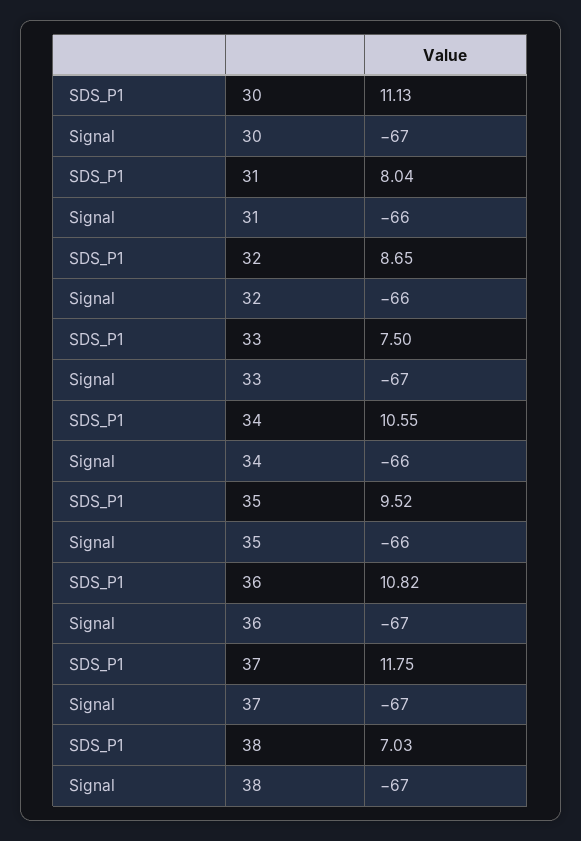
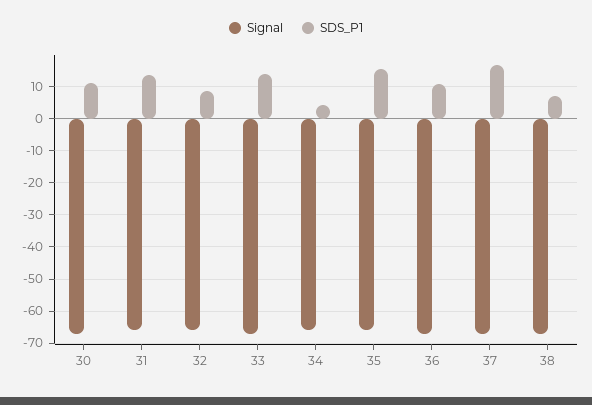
  {
    "SDS_P1": {
      "30": 11.13,
-     "31": 8.04,
+     "31": 14,
      "32": 8.65,
-     "33": 7.5,
+     "33": 14,
-     "34": 10.55,
+     "34": 4,
-     "35": 9.52,
+     "35": 16,
      "36": 10.82,
-     "37": 11.75,
+     "37": 16,
      "38": 7.03
    },
    "Signal": {
      "30": -67,
      "31": -66,
      "32": -66,
      "33": -67,
      "34": -66,
      "35": -66,
      "36": -67,
      "37": -67,
      "38": -67
    }
  }

